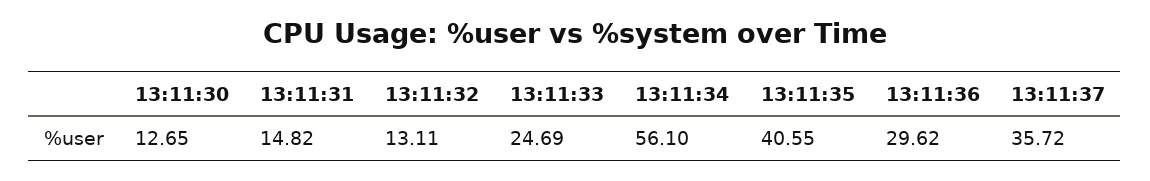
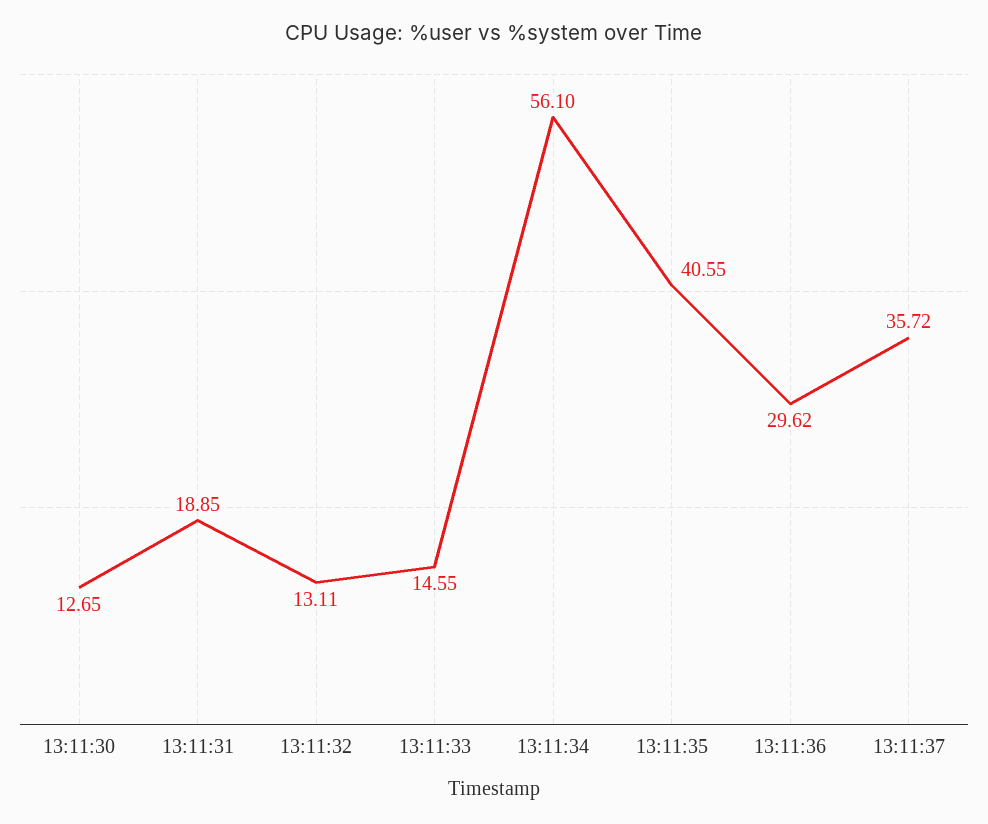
  {
    "13:11:30": 12.65,
-   "13:11:31": 14.82,
+   "13:11:31": 18.85,
    "13:11:32": 13.11,
-   "13:11:33": 24.69,
+   "13:11:33": 14.55,
    "13:11:34": 56.1,
    "13:11:35": 40.55,
    "13:11:36": 29.62,
    "13:11:37": 35.72
  }

